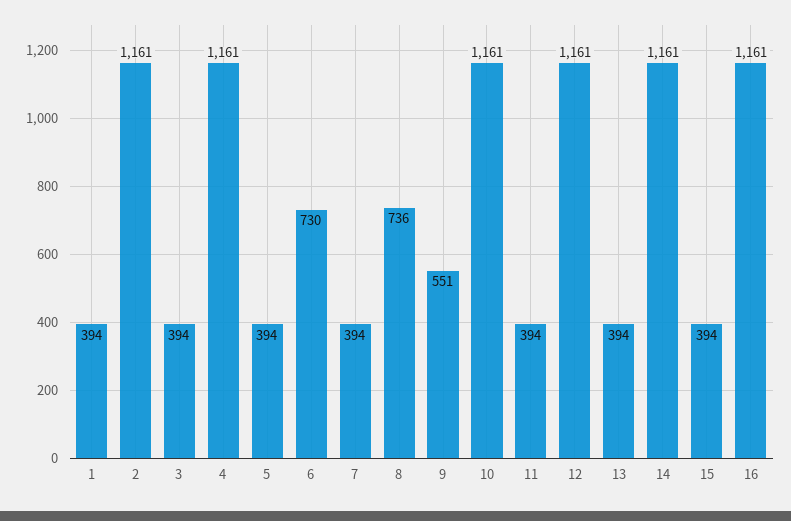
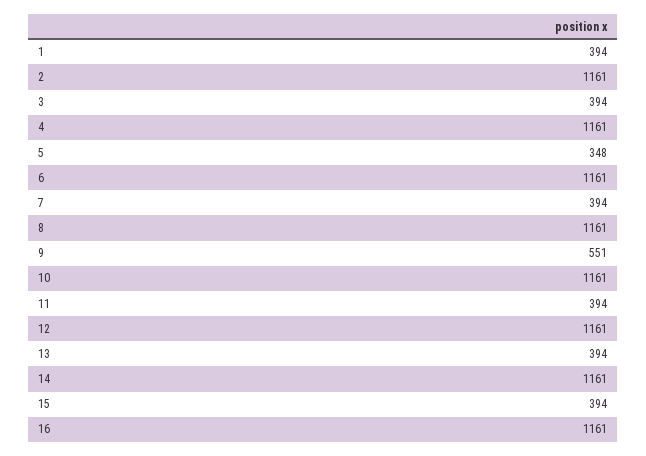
  {
    "1": 394,
    "2": 1161,
    "3": 394,
    "4": 1161,
-   "5": 394,
+   "5": 348,
-   "6": 730,
+   "6": 1161,
    "7": 394,
-   "8": 736,
+   "8": 1161,
    "9": 551,
    "10": 1161,
    "11": 394,
    "12": 1161,
    "13": 394,
    "14": 1161,
    "15": 394,
    "16": 1161
  }

